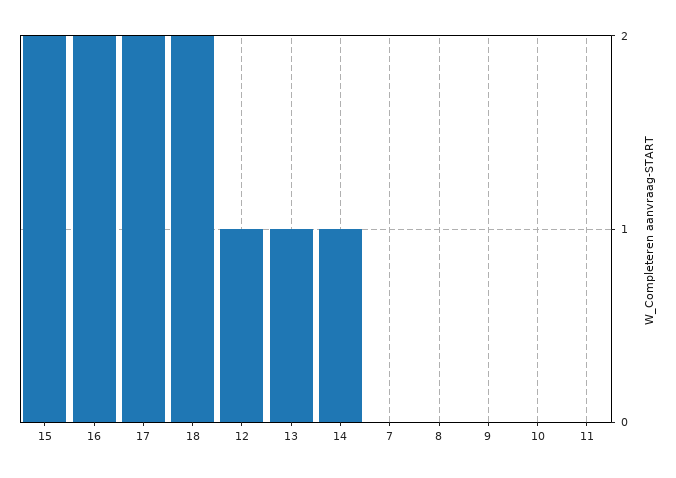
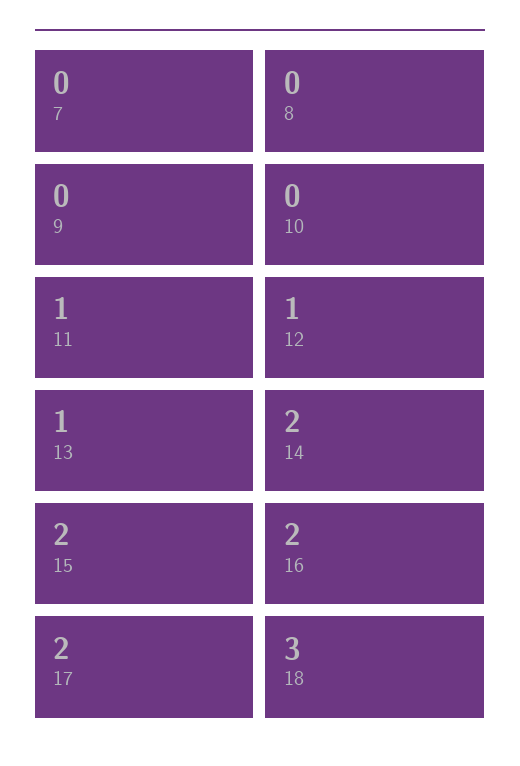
  {
    "15": 2,
    "16": 2,
    "17": 2,
-   "18": 2,
+   "18": 3,
    "12": 1,
    "13": 1,
-   "14": 1,
+   "14": 2,
    "7": 0,
    "8": 0,
    "9": 0,
    "10": 0,
-   "11": 0
+   "11": 1
  }

